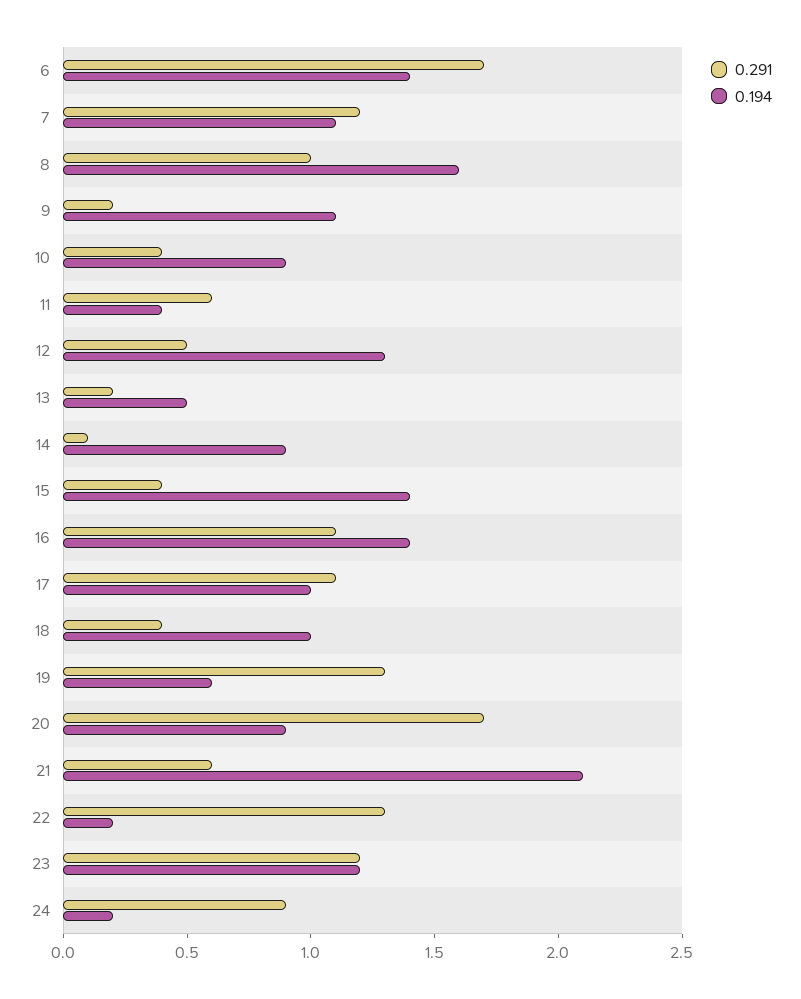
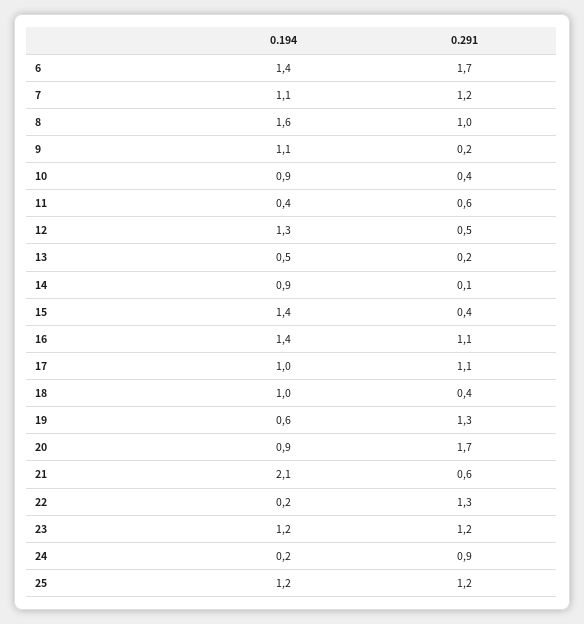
  {
    "0.291": {
      "6": 1.7,
      "7": 1.2,
      "8": 1,
      "9": 0.2,
      "10": 0.4,
      "11": 0.6,
      "12": 0.5,
      "13": 0.2,
      "14": 0.1,
      "15": 0.4,
      "16": 1.1,
      "17": 1.1,
      "18": 0.4,
      "19": 1.3,
      "20": 1.7,
      "21": 0.6,
      "22": 1.3,
      "23": 1.2,
-     "24": 0.9
+     "24": 0.9,
+     "25": 1.2
    },
    "0.194": {
      "6": 1.4,
      "7": 1.1,
      "8": 1.6,
      "9": 1.1,
      "10": 0.9,
      "11": 0.4,
      "12": 1.3,
      "13": 0.5,
      "14": 0.9,
      "15": 1.4,
      "16": 1.4,
      "17": 1,
      "18": 1,
      "19": 0.6,
      "20": 0.9,
      "21": 2.1,
      "22": 0.2,
      "23": 1.2,
-     "24": 0.2
+     "24": 0.2,
+     "25": 1.2
    }
  }

